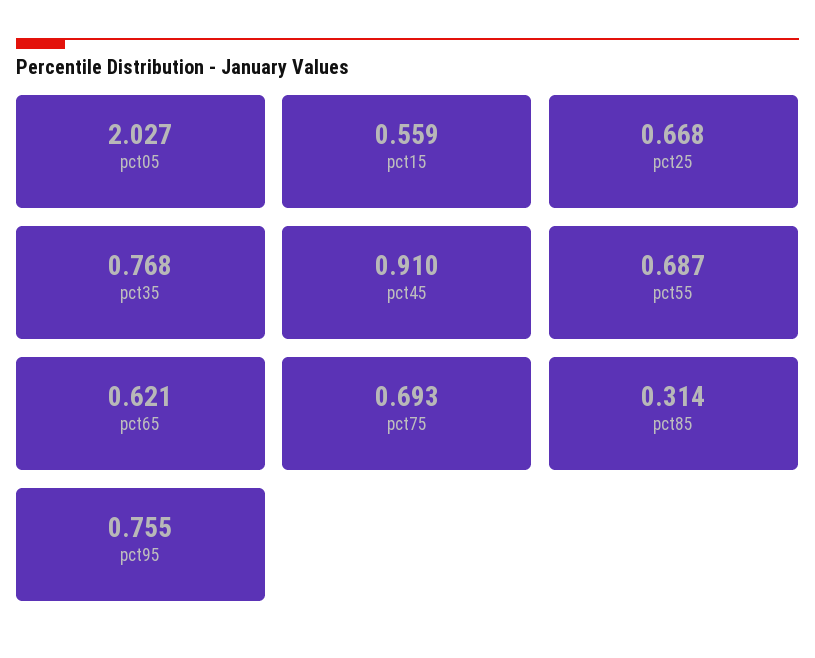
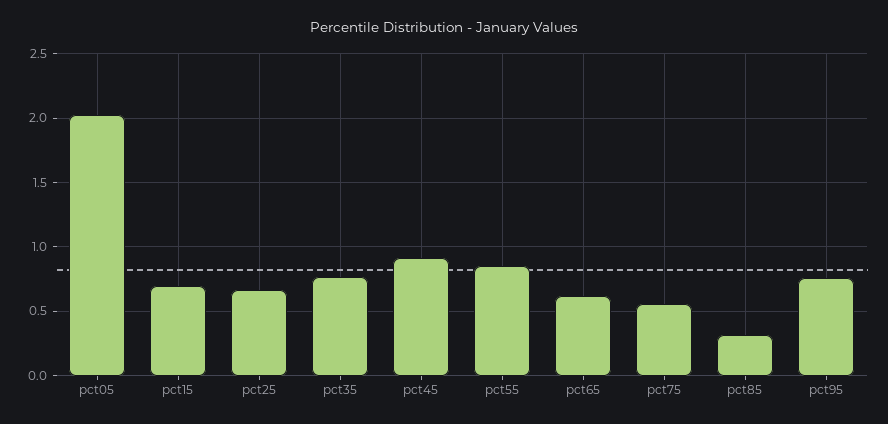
  {
    "pct05": 2.027,
-   "pct15": 0.559,
+   "pct15": 0.7,
    "pct25": 0.668,
    "pct35": 0.768,
    "pct45": 0.91,
-   "pct55": 0.687,
+   "pct55": 0.85,
    "pct65": 0.621,
-   "pct75": 0.693,
+   "pct75": 0.55,
    "pct85": 0.314,
    "pct95": 0.755
  }

